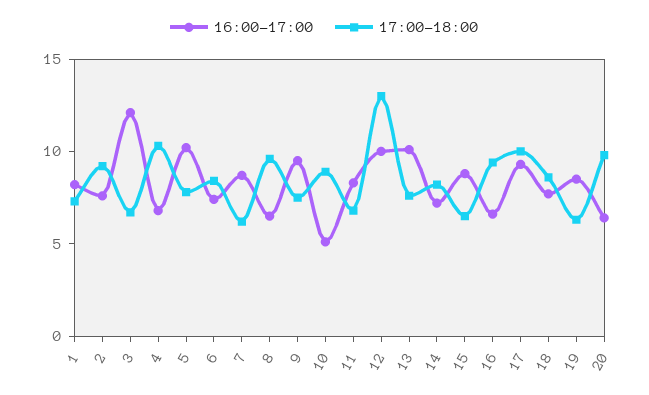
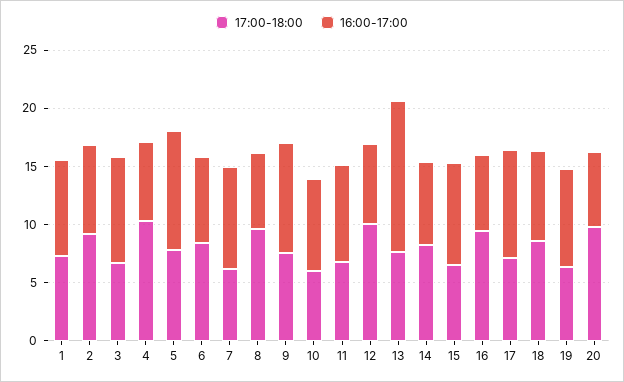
  {
    "16:00-17:00": {
      "1": 8,
      "2": 8,
-     "3": 12,
+     "3": 9,
      "4": 7,
      "5": 10,
      "6": 7,
      "7": 9,
      "8": 7,
      "9": 10,
-     "10": 5,
+     "10": 8,
      "11": 8,
-     "12": 10,
+     "12": 7,
-     "13": 10,
+     "13": 13,
      "14": 7,
      "15": 9,
      "16": 7,
      "17": 9,
      "18": 8,
      "19": 9,
      "20": 6
    },
    "17:00-18:00": {
      "1": 7,
      "2": 9,
      "3": 7,
      "4": 10,
      "5": 8,
      "6": 8,
      "7": 6,
      "8": 10,
      "9": 8,
-     "10": 9,
+     "10": 6,
      "11": 7,
-     "12": 13,
+     "12": 10,
      "13": 8,
      "14": 8,
      "15": 7,
      "16": 9,
-     "17": 10,
+     "17": 7,
      "18": 9,
      "19": 6,
      "20": 10
    }
  }

